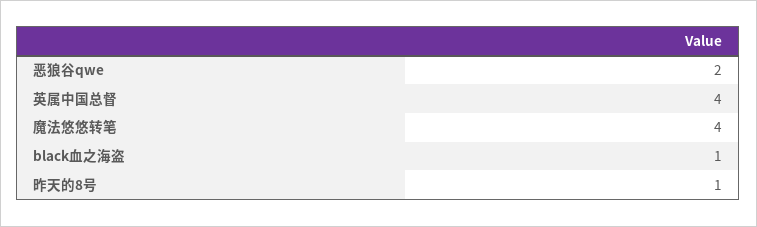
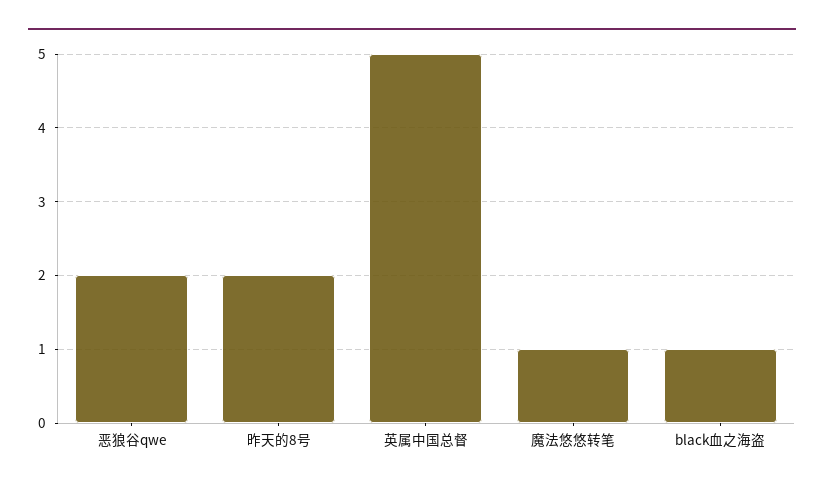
  {
    "恶狼谷qwe": 2,
-   "英属中国总督": 4,
+   "英属中国总督": 5,
-   "魔法悠悠转笔": 4,
+   "魔法悠悠转笔": 1,
    "black血之海盗": 1,
-   "昨天的8号": 1
+   "昨天的8号": 2
  }

